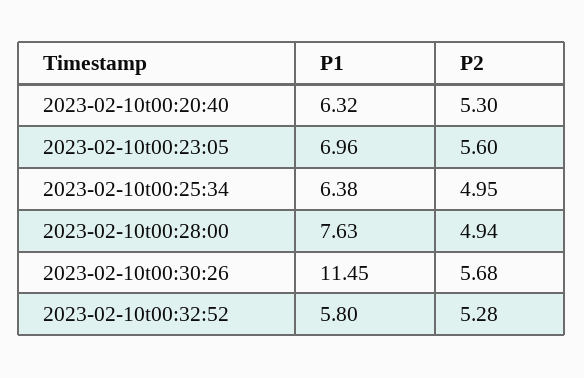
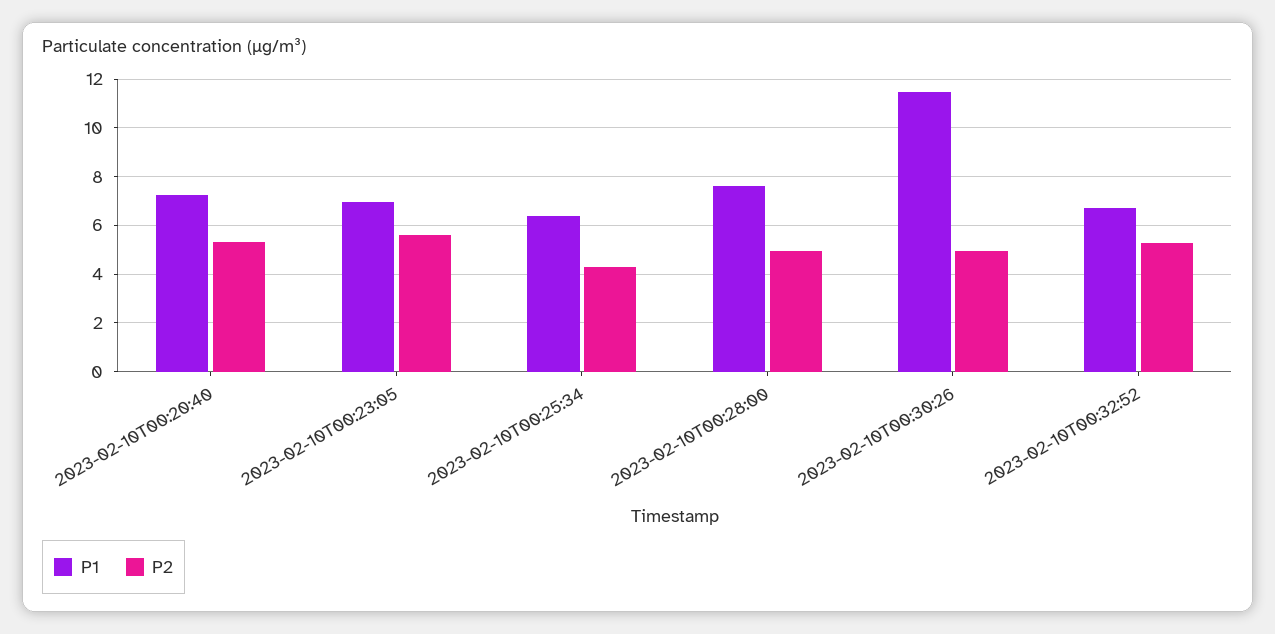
  {
    "P1": {
-     "2023-02-10t00:20:40": 6.32,
+     "2023-02-10t00:20:40": 7.25,
      "2023-02-10t00:23:05": 6.96,
      "2023-02-10t00:25:34": 6.38,
      "2023-02-10t00:28:00": 7.63,
      "2023-02-10t00:30:26": 11.45,
-     "2023-02-10t00:32:52": 5.8
+     "2023-02-10t00:32:52": 6.75
    },
    "P2": {
      "2023-02-10t00:20:40": 5.3,
      "2023-02-10t00:23:05": 5.6,
-     "2023-02-10t00:25:34": 4.95,
+     "2023-02-10t00:25:34": 4.25,
      "2023-02-10t00:28:00": 4.94,
-     "2023-02-10t00:30:26": 5.68,
+     "2023-02-10t00:30:26": 5,
      "2023-02-10t00:32:52": 5.28
    }
  }

